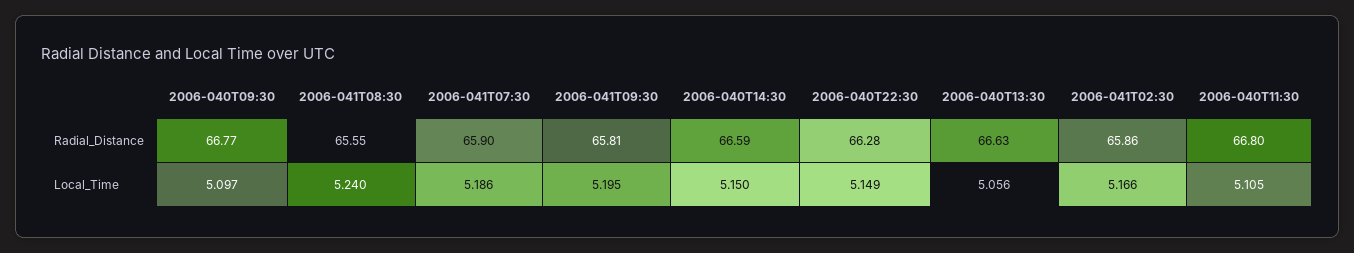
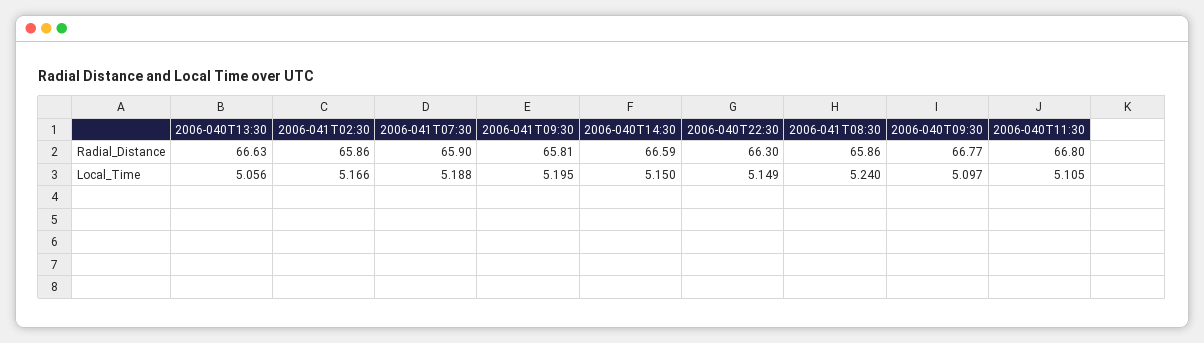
  {
    "2006-040T09:30": {
      "Radial_Distance": 66.77,
      "Local_Time": 5.097
    },
    "2006-041T08:30": {
-     "Radial_Distance": 65.55,
+     "Radial_Distance": 65.86,
      "Local_Time": 5.24
    },
    "2006-041T07:30": {
      "Radial_Distance": 65.9,
-     "Local_Time": 5.186
+     "Local_Time": 5.188
    },
    "2006-041T09:30": {
      "Radial_Distance": 65.81,
      "Local_Time": 5.195
    },
    "2006-040T14:30": {
      "Radial_Distance": 66.59,
      "Local_Time": 5.15
    },
    "2006-040T22:30": {
-     "Radial_Distance": 66.28,
+     "Radial_Distance": 66.3,
      "Local_Time": 5.149
    },
    "2006-040T13:30": {
      "Radial_Distance": 66.63,
      "Local_Time": 5.056
    },
    "2006-041T02:30": {
      "Radial_Distance": 65.86,
      "Local_Time": 5.166
    },
    "2006-040T11:30": {
      "Radial_Distance": 66.8,
      "Local_Time": 5.105
    }
  }

